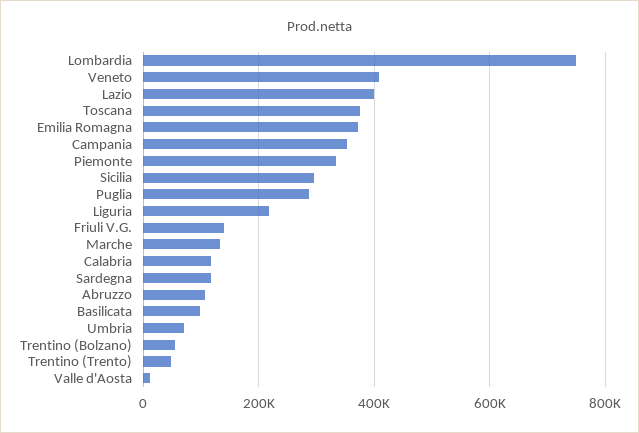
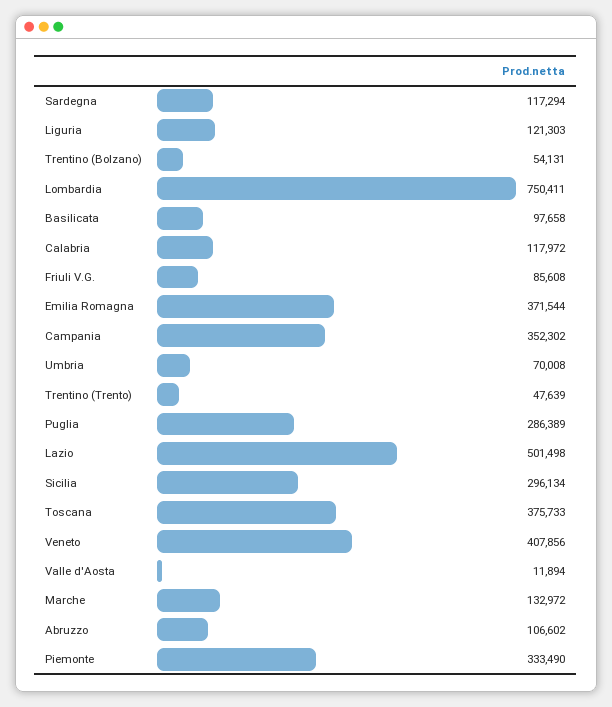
  {
    "Lombardia": 750411,
    "Veneto": 407856,
-   "Lazio": 400000,
+   "Lazio": 501498,
    "Toscana": 375733,
    "Emilia Romagna": 371544,
    "Campania": 352302,
    "Piemonte": 333490,
    "Sicilia": 296134,
    "Puglia": 286389,
-   "Liguria": 220000,
+   "Liguria": 121303,
-   "Friuli V.G.": 140000,
+   "Friuli V.G.": 85608,
    "Marche": 132972,
    "Calabria": 117972,
    "Sardegna": 117294,
    "Abruzzo": 106602,
    "Basilicata": 97658,
    "Umbria": 70008,
    "Trentino (Bolzano)": 54131,
    "Trentino (Trento)": 47639,
    "Valle d'Aosta": 11894
  }

